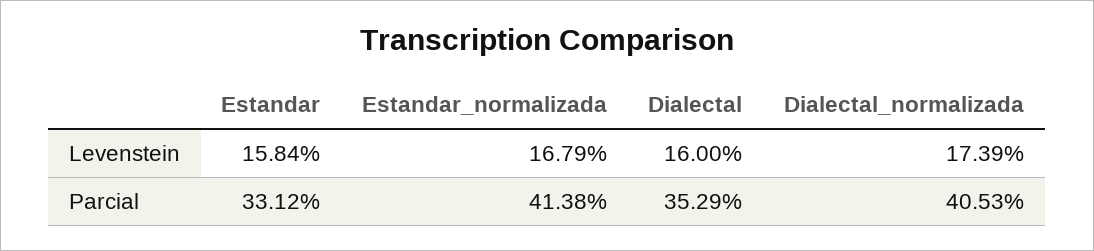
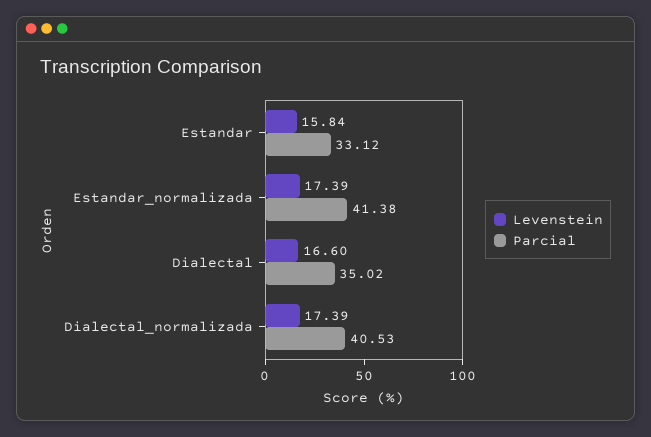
  {
    "Levenstein": {
      "Estandar": 15.84,
-     "Estandar_normalizada": 16.79,
+     "Estandar_normalizada": 17.39,
-     "Dialectal": 16,
+     "Dialectal": 16.6,
      "Dialectal_normalizada": 17.39
    },
    "Parcial": {
      "Estandar": 33.12,
      "Estandar_normalizada": 41.38,
-     "Dialectal": 35.29,
+     "Dialectal": 35.02,
      "Dialectal_normalizada": 40.53
    }
  }

